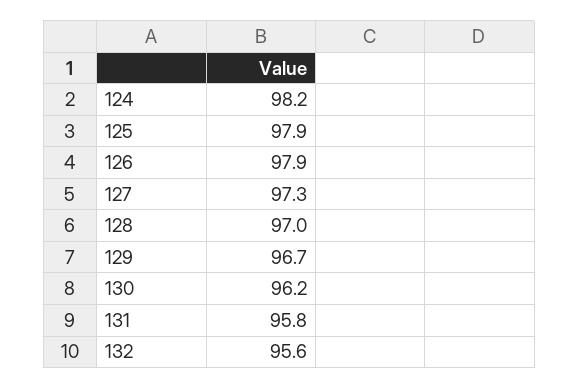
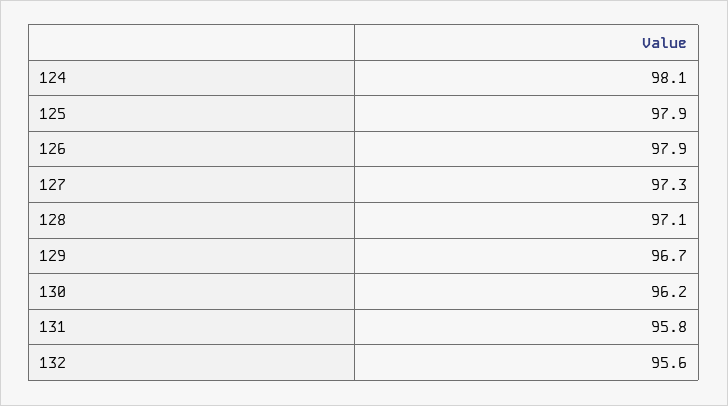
  {
-   "124": 98.2,
+   "124": 98.1,
    "125": 97.9,
    "126": 97.9,
    "127": 97.3,
-   "128": 97,
+   "128": 97.1,
    "129": 96.7,
    "130": 96.2,
    "131": 95.8,
    "132": 95.6
  }

